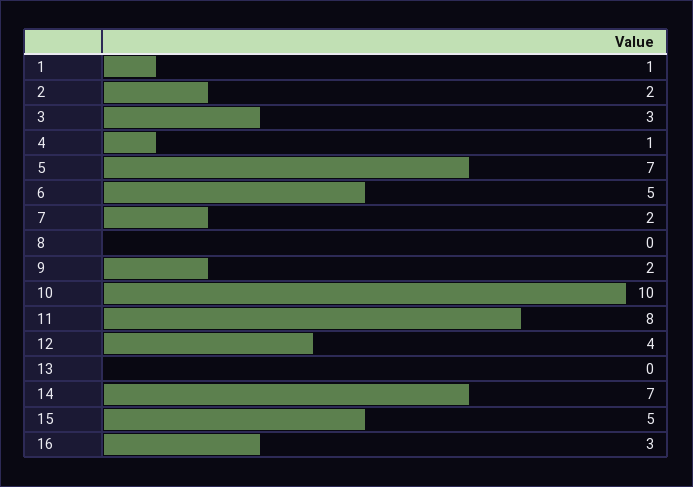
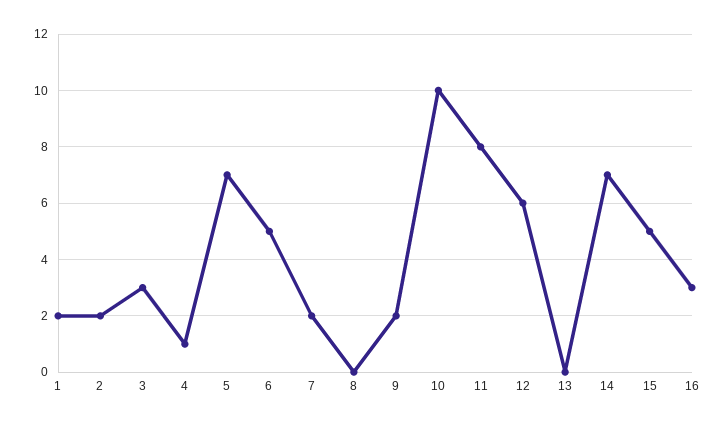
  {
-   "1": 1,
+   "1": 2,
    "2": 2,
    "3": 3,
    "4": 1,
    "5": 7,
    "6": 5,
    "7": 2,
    "8": 0,
    "9": 2,
    "10": 10,
    "11": 8,
-   "12": 4,
+   "12": 6,
    "13": 0,
    "14": 7,
    "15": 5,
    "16": 3
  }

